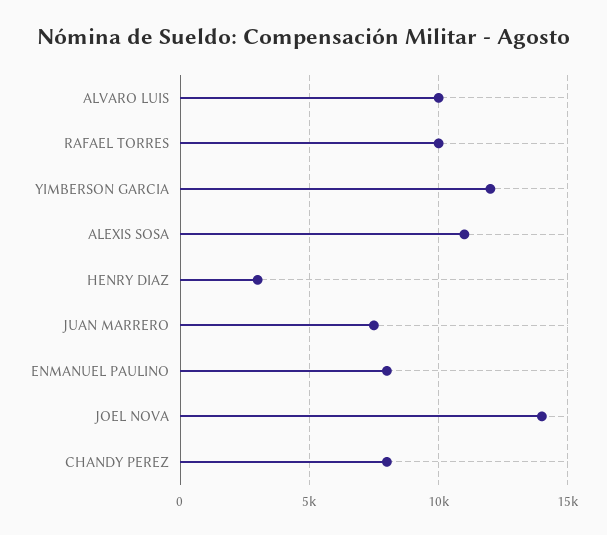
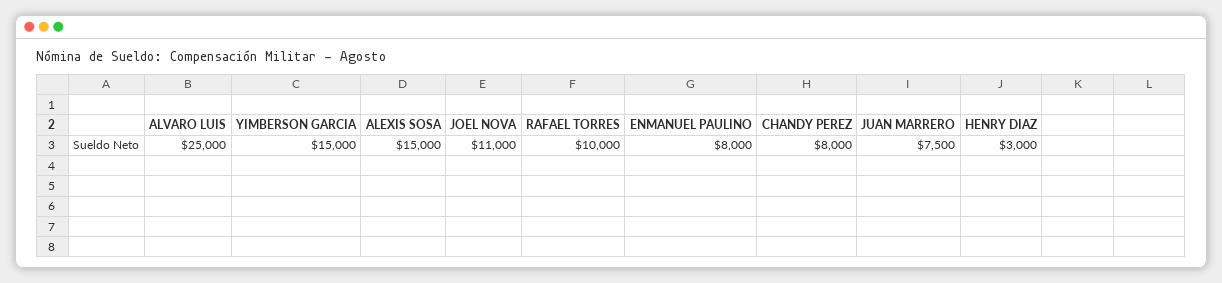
  {
-   "ALVARO LUIS": 10000,
+   "ALVARO LUIS": 25000,
    "RAFAEL TORRES": 10000,
-   "YIMBERSON GARCIA": 12000,
+   "YIMBERSON GARCIA": 15000,
-   "ALEXIS SOSA": 11000,
+   "ALEXIS SOSA": 15000,
    "HENRY DIAZ": 3000,
    "JUAN MARRERO": 7500,
    "ENMANUEL PAULINO": 8000,
-   "JOEL NOVA": 14000,
+   "JOEL NOVA": 11000,
    "CHANDY PEREZ": 8000
  }

